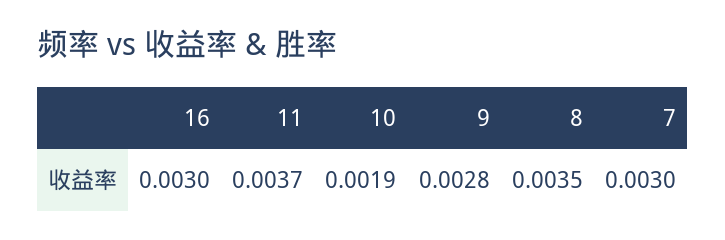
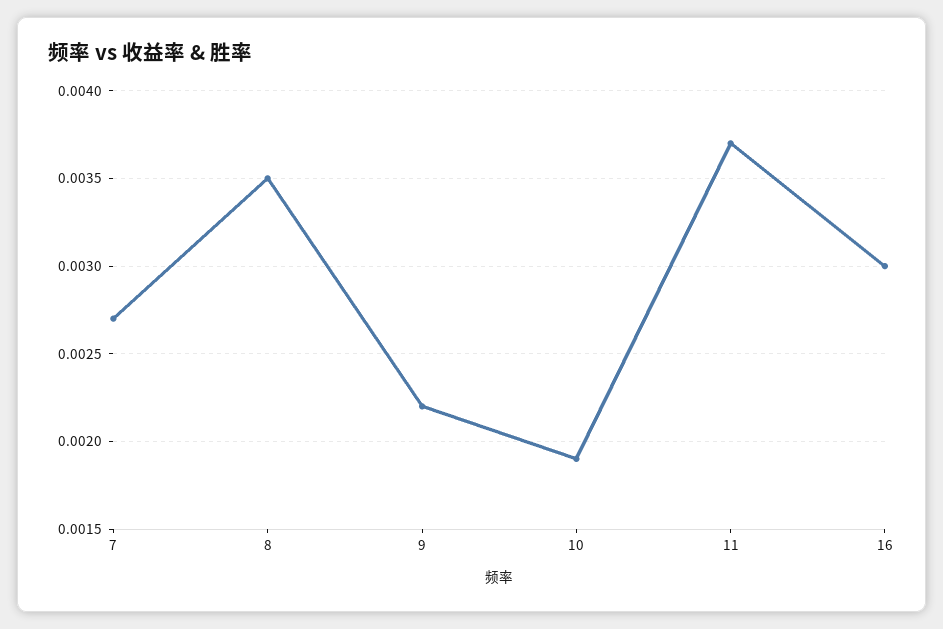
  {
    "16": 0.003,
    "11": 0.0037,
    "10": 0.0019,
-   "9": 0.0028,
+   "9": 0.0022,
    "8": 0.0035,
-   "7": 0.003
+   "7": 0.0027
  }

